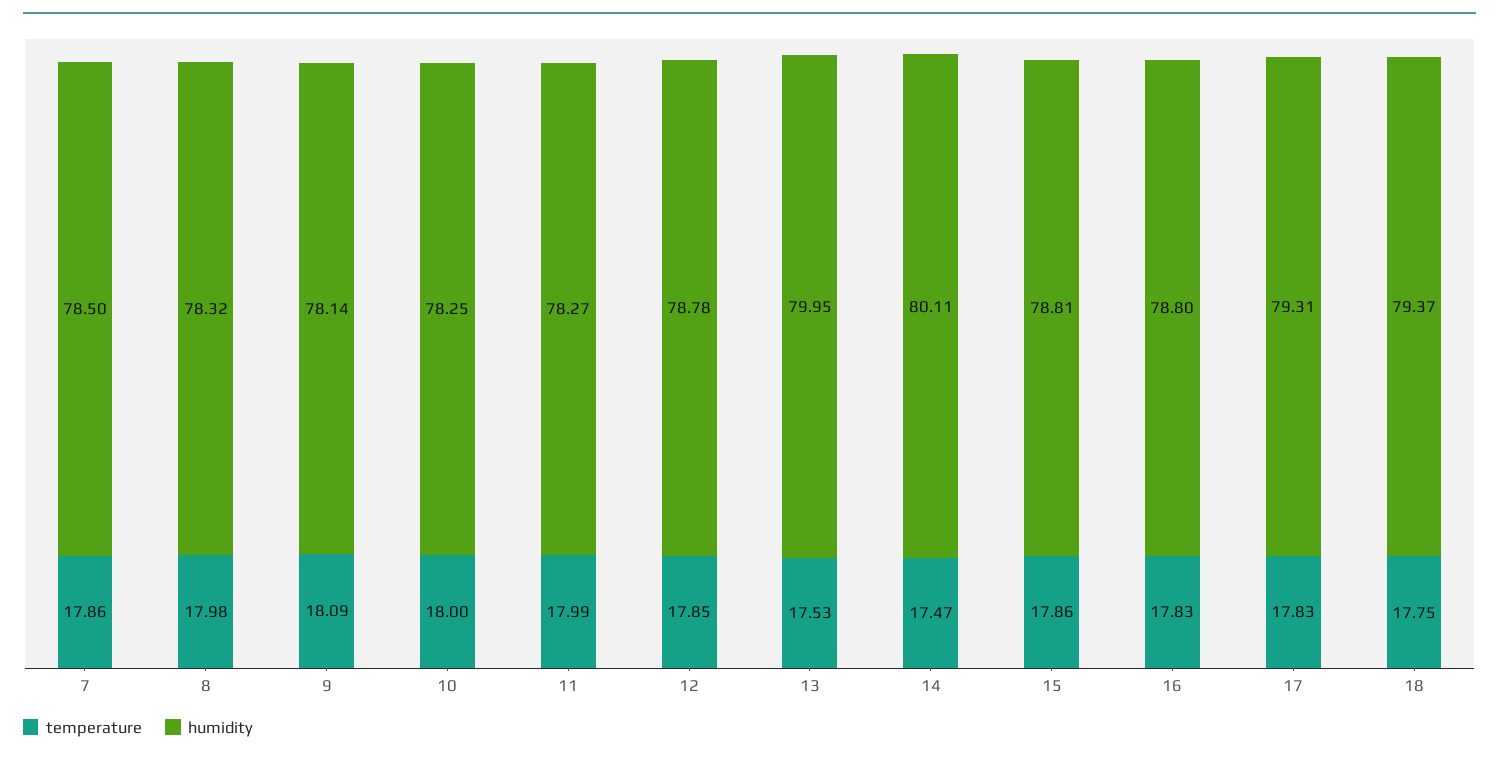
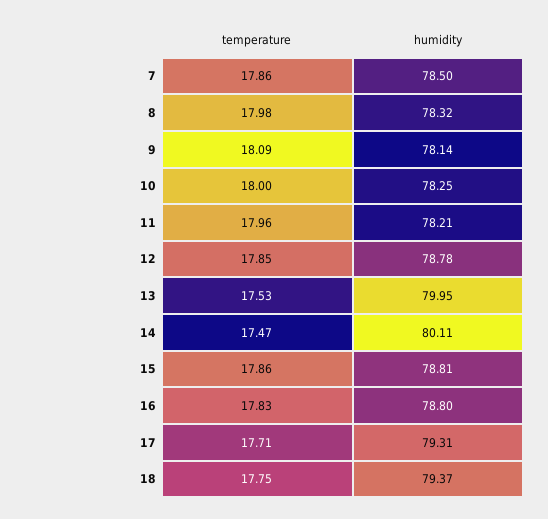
  {
    "temperature": {
      "7": 17.86,
      "8": 17.98,
      "9": 18.09,
      "10": 18,
-     "11": 17.99,
+     "11": 17.96,
      "12": 17.85,
      "13": 17.53,
      "14": 17.47,
      "15": 17.86,
      "16": 17.83,
-     "17": 17.83,
+     "17": 17.71,
      "18": 17.75
    },
    "humidity": {
      "7": 78.5,
      "8": 78.32,
      "9": 78.14,
      "10": 78.25,
-     "11": 78.27,
+     "11": 78.21,
      "12": 78.78,
      "13": 79.95,
      "14": 80.11,
      "15": 78.81,
      "16": 78.8,
      "17": 79.31,
      "18": 79.37
    }
  }

